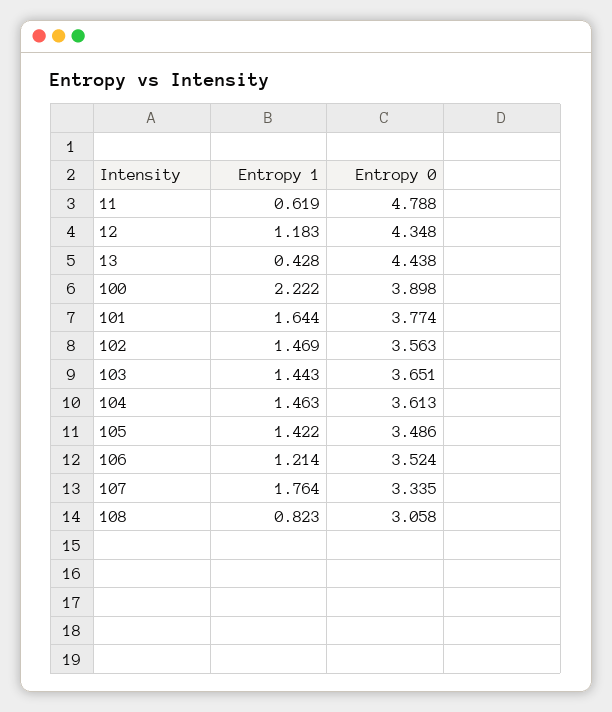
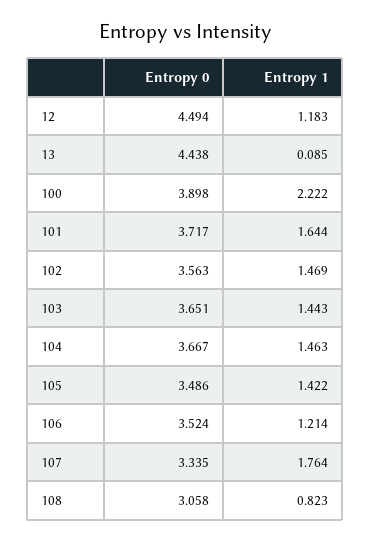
  {
    "Entropy 1": {
-     "11": 0.619,
      "12": 1.183,
-     "13": 0.428,
+     "13": 0.085,
      "100": 2.222,
      "101": 1.644,
      "102": 1.469,
      "103": 1.443,
      "104": 1.463,
      "105": 1.422,
      "106": 1.214,
      "107": 1.764,
      "108": 0.823
    },
    "Entropy 0": {
-     "11": 4.788,
-     "12": 4.348,
+     "12": 4.494,
      "13": 4.438,
      "100": 3.898,
-     "101": 3.774,
+     "101": 3.717,
      "102": 3.563,
      "103": 3.651,
-     "104": 3.613,
+     "104": 3.667,
      "105": 3.486,
      "106": 3.524,
      "107": 3.335,
      "108": 3.058
    }
  }

